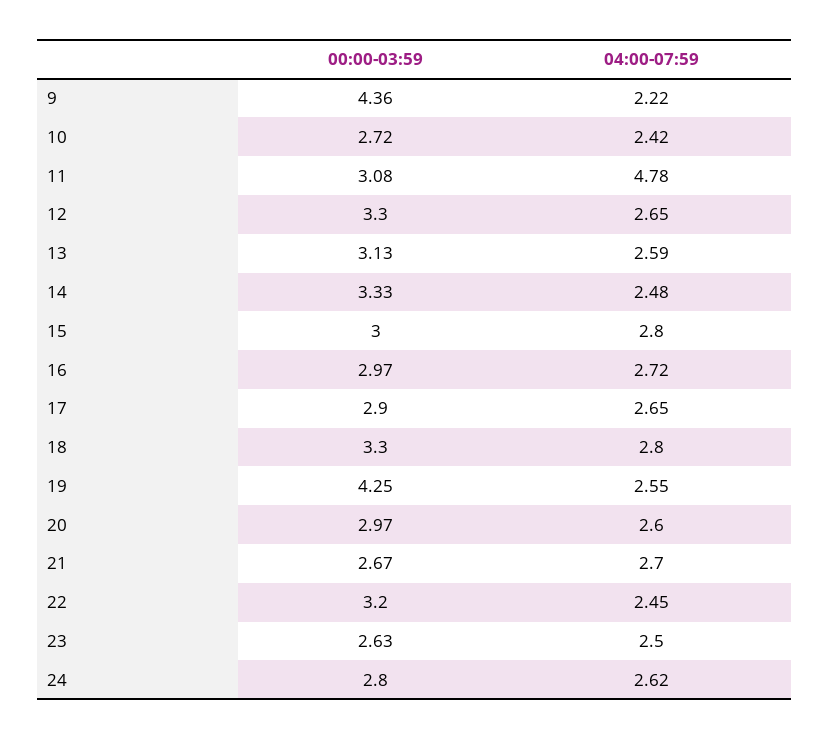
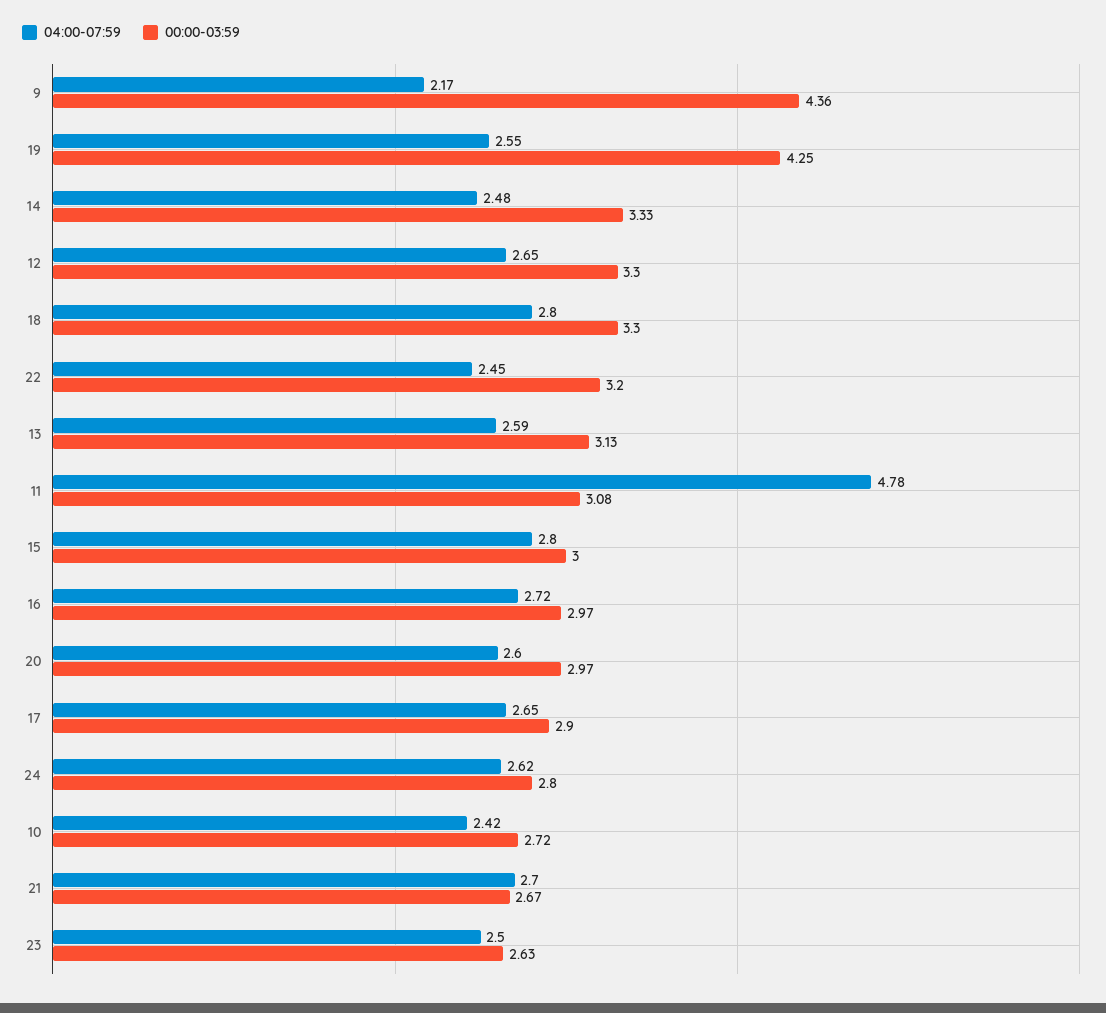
  {
    "00:00-03:59": {
      "9": 4.36,
      "10": 2.72,
      "11": 3.08,
      "12": 3.3,
      "13": 3.13,
      "14": 3.33,
      "15": 3,
      "16": 2.97,
      "17": 2.9,
      "18": 3.3,
      "19": 4.25,
      "20": 2.97,
      "21": 2.67,
      "22": 3.2,
      "23": 2.63,
      "24": 2.8
    },
    "04:00-07:59": {
-     "9": 2.22,
+     "9": 2.17,
      "10": 2.42,
      "11": 4.78,
      "12": 2.65,
      "13": 2.59,
      "14": 2.48,
      "15": 2.8,
      "16": 2.72,
      "17": 2.65,
      "18": 2.8,
      "19": 2.55,
      "20": 2.6,
      "21": 2.7,
      "22": 2.45,
      "23": 2.5,
      "24": 2.62
    }
  }

